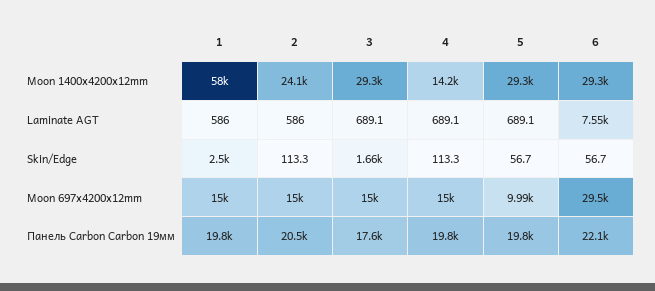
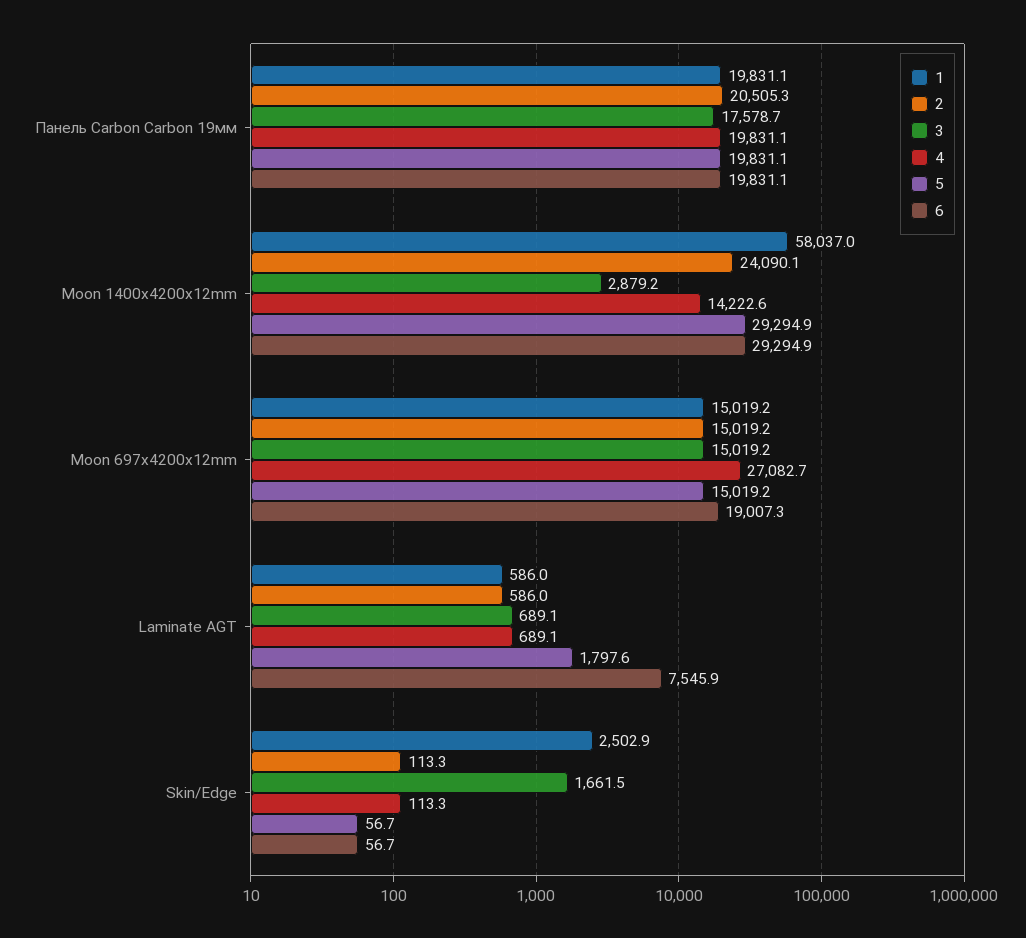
  {
    "1": {
      "Moon 1400x4200x12mm": 58037,
      "Laminate AGT": 586,
      "Skin/Edge": 2502.9,
      "Moon 697x4200x12mm": 15019.2,
      "Панель Carbon Carbon 19мм": 19831.1
    },
    "2": {
      "Moon 1400x4200x12mm": 24090.1,
      "Laminate AGT": 586,
      "Skin/Edge": 113.3,
      "Moon 697x4200x12mm": 15019.2,
      "Панель Carbon Carbon 19мм": 20505.3
    },
    "3": {
-     "Moon 1400x4200x12mm": 29300,
+     "Moon 1400x4200x12mm": 2879.2,
      "Laminate AGT": 689.1,
      "Skin/Edge": 1661.5,
      "Moon 697x4200x12mm": 15019.2,
      "Панель Carbon Carbon 19мм": 17578.7
    },
    "4": {
      "Moon 1400x4200x12mm": 14222.6,
      "Laminate AGT": 689.1,
      "Skin/Edge": 113.3,
-     "Moon 697x4200x12mm": 15000,
+     "Moon 697x4200x12mm": 27082.7,
      "Панель Carbon Carbon 19мм": 19831.1
    },
    "5": {
      "Moon 1400x4200x12mm": 29294.9,
-     "Laminate AGT": 689.1,
+     "Laminate AGT": 1797.6,
      "Skin/Edge": 56.7,
-     "Moon 697x4200x12mm": 9990,
+     "Moon 697x4200x12mm": 15019.2,
      "Панель Carbon Carbon 19мм": 19831.1
    },
    "6": {
      "Moon 1400x4200x12mm": 29294.9,
      "Laminate AGT": 7545.9,
      "Skin/Edge": 56.7,
-     "Moon 697x4200x12mm": 29500,
+     "Moon 697x4200x12mm": 19007.3,
-     "Панель Carbon Carbon 19мм": 22100
+     "Панель Carbon Carbon 19мм": 19831.1
    }
  }

